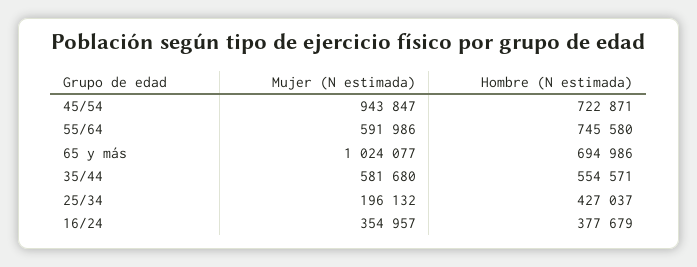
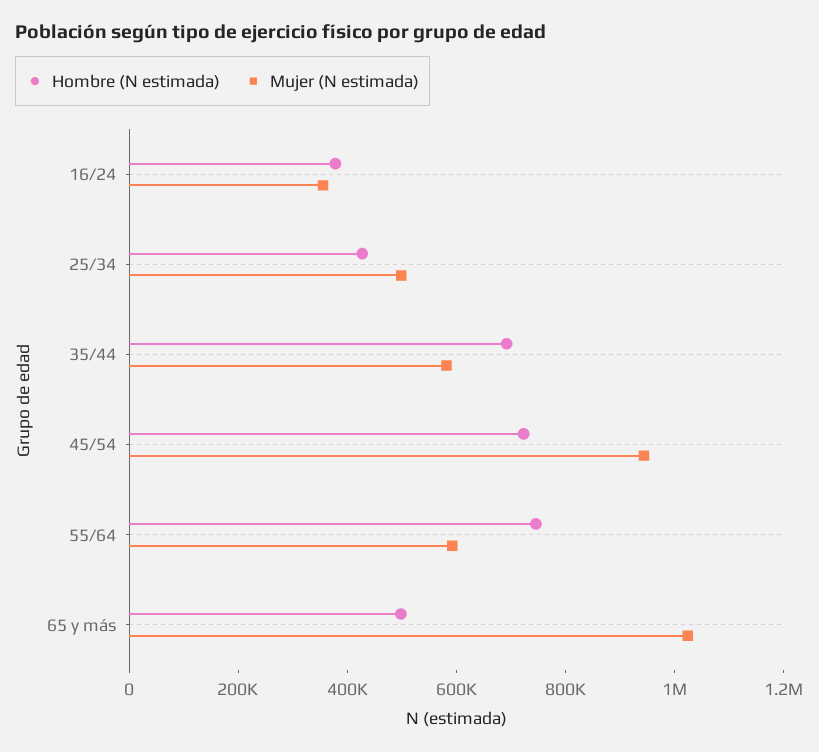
  {
    "Mujer (N estimada)": {
      "45/54": 943847,
      "55/64": 591986,
      "65 y más": 1024077,
      "35/44": 581680,
-     "25/34": 196132,
+     "25/34": 500000,
      "16/24": 354957
    },
    "Hombre (N estimada)": {
      "45/54": 722871,
      "55/64": 745580,
-     "65 y más": 694986,
+     "65 y más": 500000,
-     "35/44": 554571,
+     "35/44": 700000,
      "25/34": 427037,
      "16/24": 377679
    }
  }

